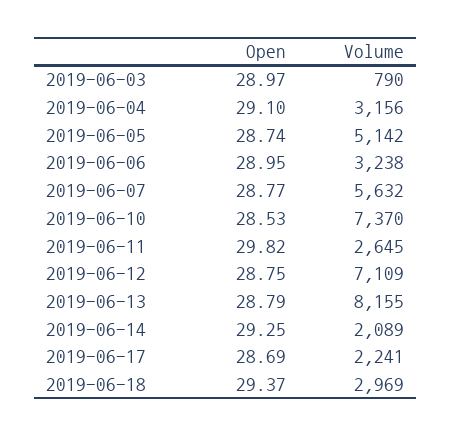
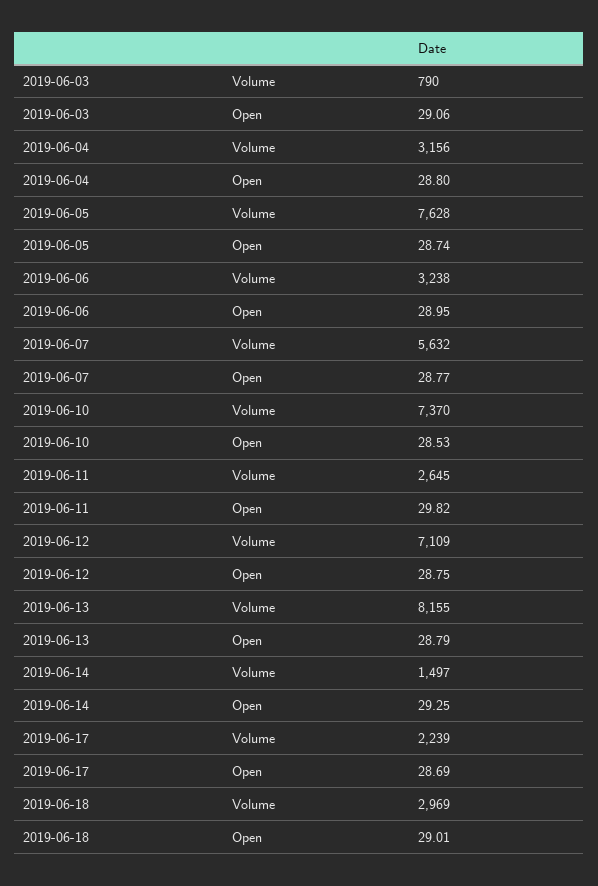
  {
    "Open": {
-     "2019-06-03": 28.97,
+     "2019-06-03": 29.06,
-     "2019-06-04": 29.1,
+     "2019-06-04": 28.8,
      "2019-06-05": 28.74,
      "2019-06-06": 28.95,
      "2019-06-07": 28.77,
      "2019-06-10": 28.53,
      "2019-06-11": 29.82,
      "2019-06-12": 28.75,
      "2019-06-13": 28.79,
      "2019-06-14": 29.25,
      "2019-06-17": 28.69,
-     "2019-06-18": 29.37
+     "2019-06-18": 29.01
    },
    "Volume": {
      "2019-06-03": 790,
      "2019-06-04": 3156,
-     "2019-06-05": 5142,
+     "2019-06-05": 7628,
      "2019-06-06": 3238,
      "2019-06-07": 5632,
      "2019-06-10": 7370,
      "2019-06-11": 2645,
      "2019-06-12": 7109,
      "2019-06-13": 8155,
-     "2019-06-14": 2089,
+     "2019-06-14": 1497,
-     "2019-06-17": 2241,
+     "2019-06-17": 2239,
      "2019-06-18": 2969
    }
  }

